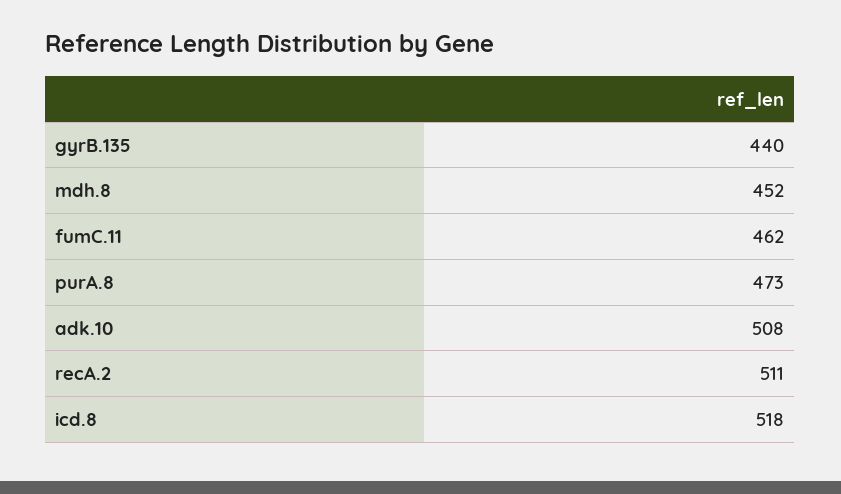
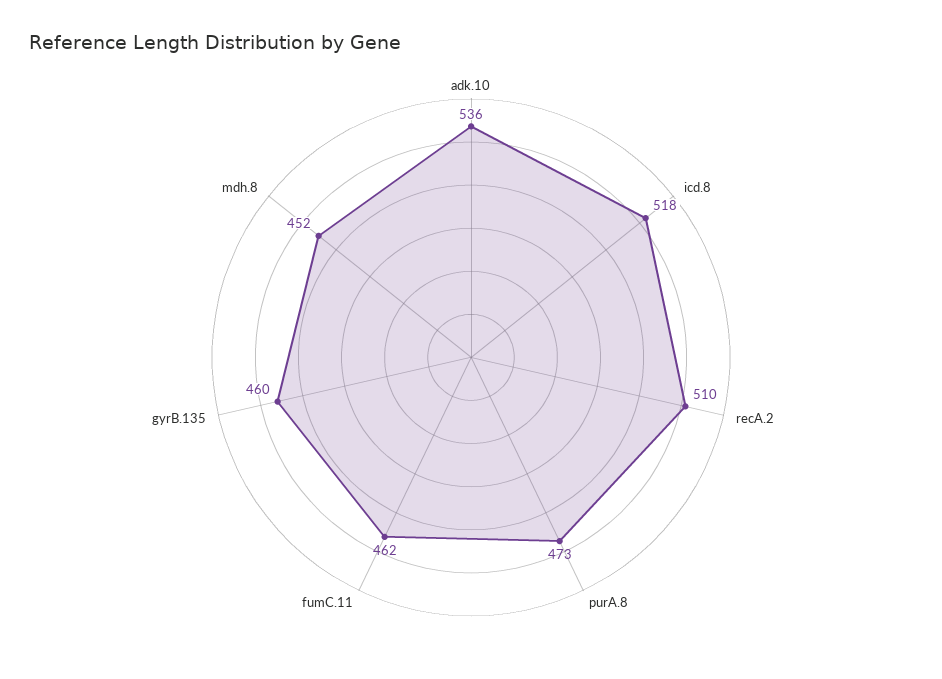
  {
-   "gyrB.135": 440,
+   "gyrB.135": 460,
    "mdh.8": 452,
    "fumC.11": 462,
    "purA.8": 473,
-   "adk.10": 508,
+   "adk.10": 536,
-   "recA.2": 511,
+   "recA.2": 510,
    "icd.8": 518
  }

